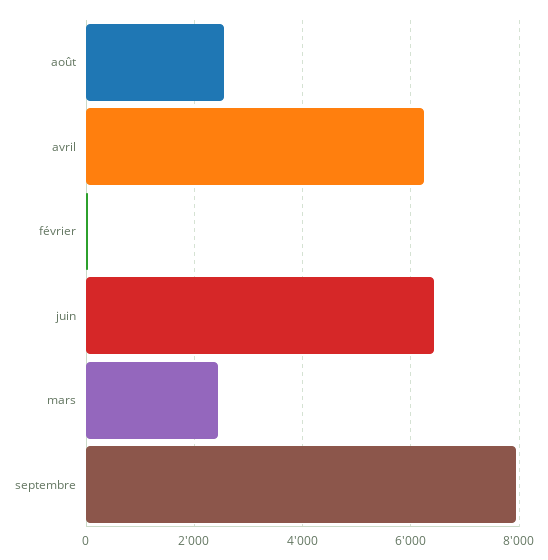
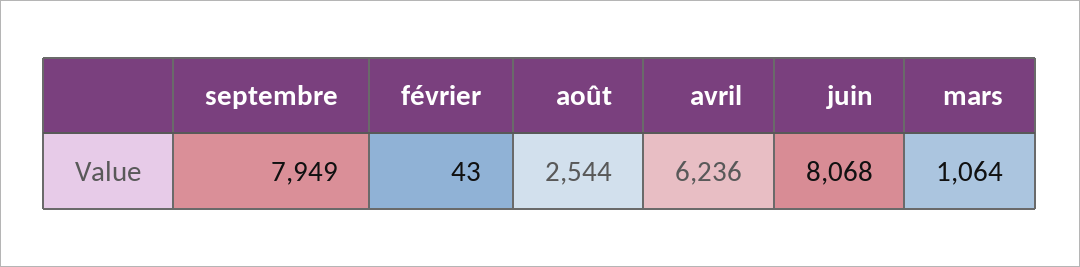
  {
    "août": 2544,
    "avril": 6236,
    "février": 43,
-   "juin": 6400,
+   "juin": 8068,
-   "mars": 2400,
+   "mars": 1064,
    "septembre": 7949
  }

